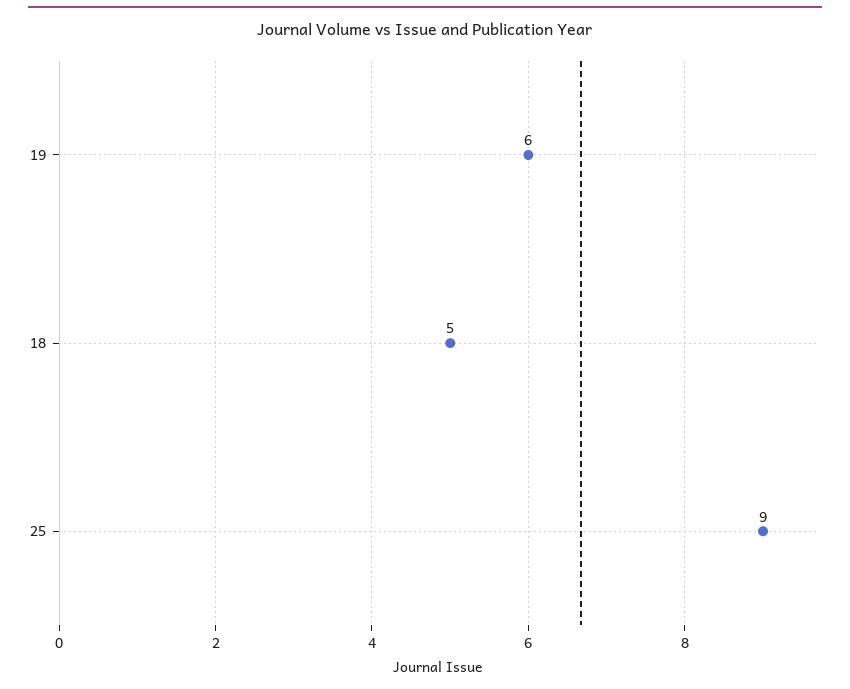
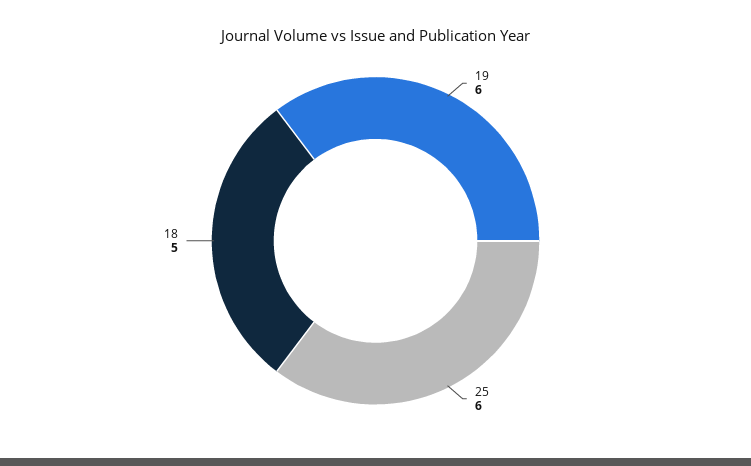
  {
    "19": 6,
    "18": 5,
-   "25": 9
+   "25": 6
  }

